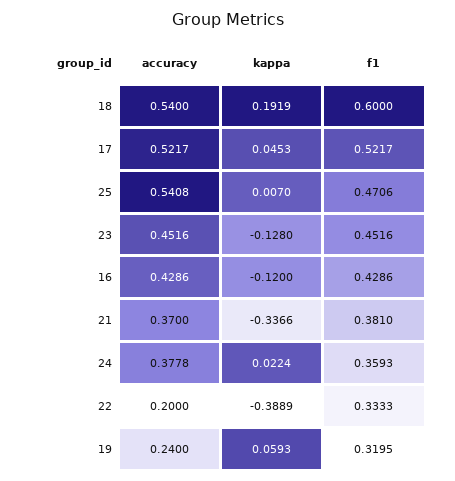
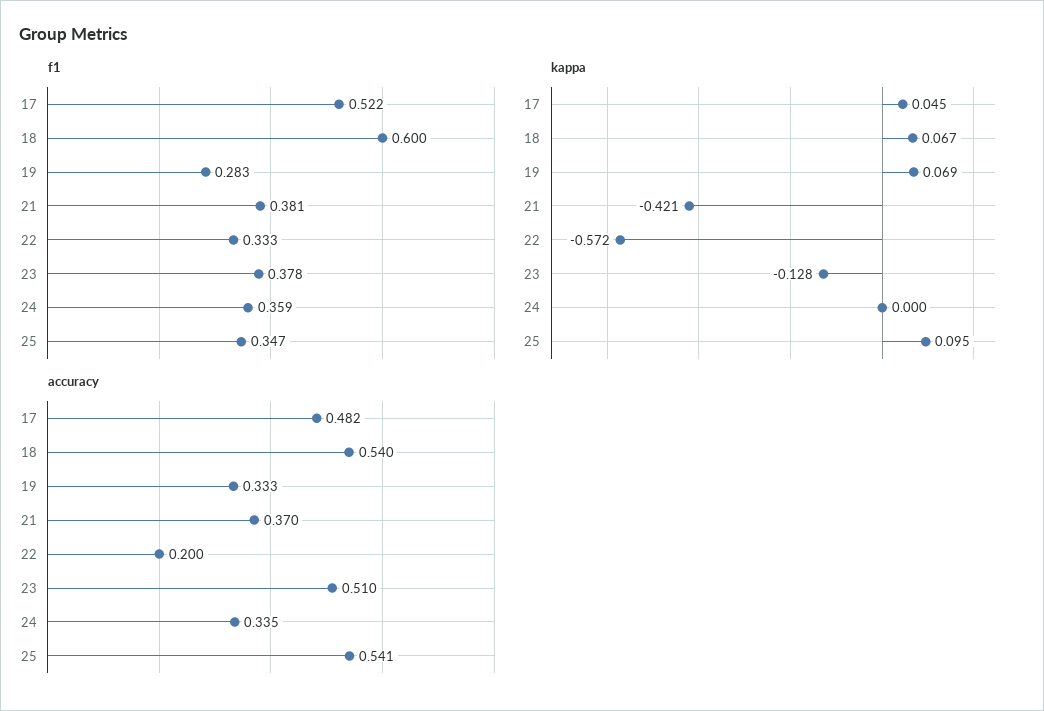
  {
    "accuracy": {
      "18": 0.54,
-     "17": 0.5217,
+     "17": 0.482,
      "25": 0.5408,
-     "23": 0.4516,
+     "23": 0.51,
-     "16": 0.4286,
      "21": 0.37,
-     "24": 0.3778,
+     "24": 0.335,
      "22": 0.2,
-     "19": 0.24
+     "19": 0.333
    },
    "kappa": {
-     "18": 0.1919,
+     "18": 0.067,
      "17": 0.0453,
-     "25": 0.007,
+     "25": 0.095,
      "23": -0.128,
-     "16": -0.12,
-     "21": -0.3366,
+     "21": -0.421,
-     "24": 0.0224,
+     "24": 0,
-     "22": -0.3889,
+     "22": -0.572,
-     "19": 0.0593
+     "19": 0.069
    },
    "f1": {
      "18": 0.6,
      "17": 0.5217,
-     "25": 0.4706,
+     "25": 0.347,
-     "23": 0.4516,
+     "23": 0.378,
-     "16": 0.4286,
      "21": 0.381,
      "24": 0.3593,
      "22": 0.3333,
-     "19": 0.3195
+     "19": 0.283
    }
  }

